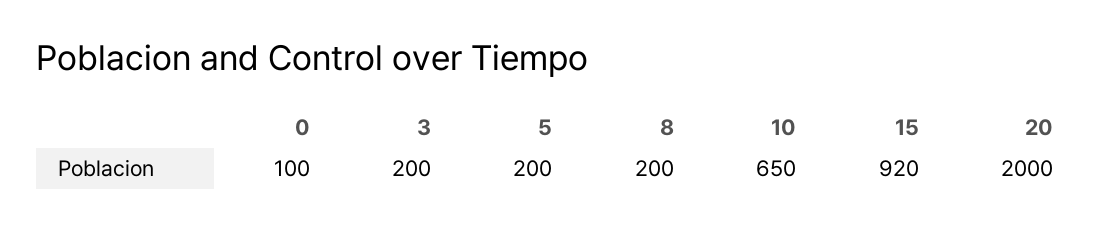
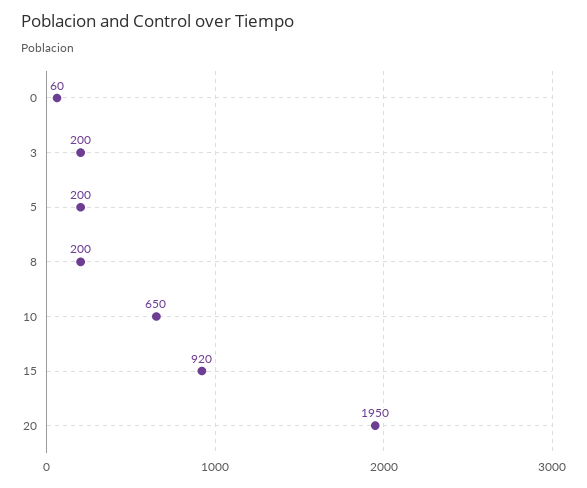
  {
-   "0": 100,
+   "0": 60,
    "3": 200,
    "5": 200,
    "8": 200,
    "10": 650,
    "15": 920,
-   "20": 2000
+   "20": 1950
  }

